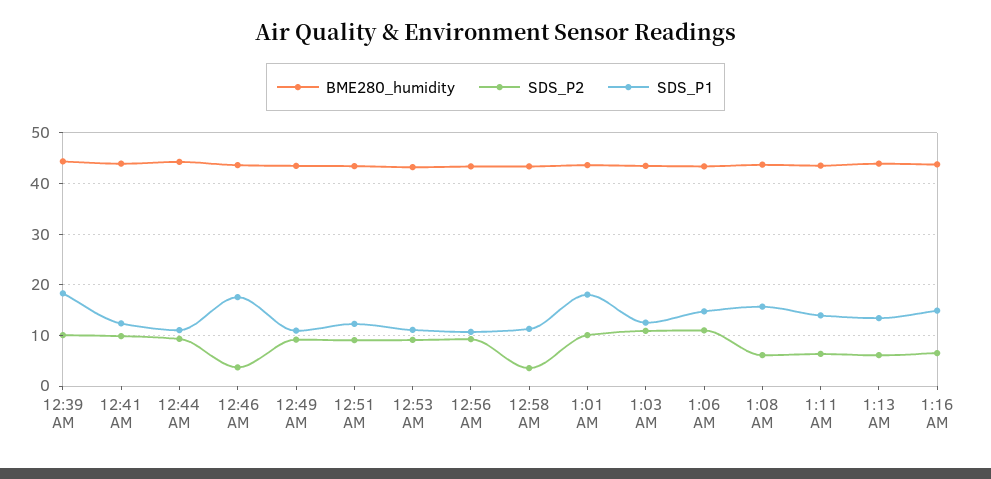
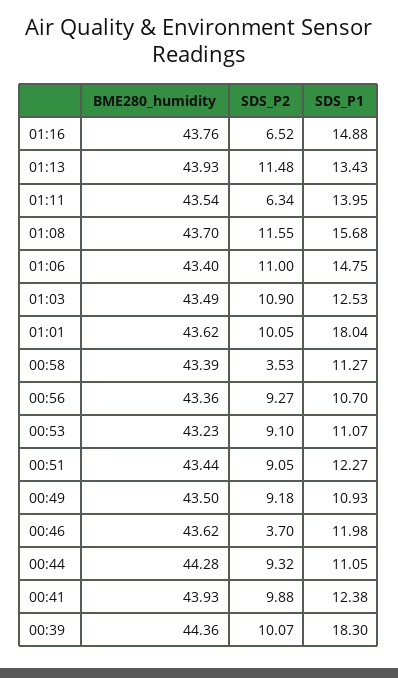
  {
    "BME280_humidity": {
      "12:39 AM": 44.36,
      "12:41 AM": 43.93,
      "12:44 AM": 44.28,
      "12:46 AM": 43.62,
      "12:49 AM": 43.5,
      "12:51 AM": 43.44,
      "12:53 AM": 43.23,
      "12:56 AM": 43.36,
      "12:58 AM": 43.39,
      "1:01 AM": 43.62,
      "1:03 AM": 43.49,
      "1:06 AM": 43.4,
      "1:08 AM": 43.7,
      "1:11 AM": 43.54,
      "1:13 AM": 43.93,
      "1:16 AM": 43.76
    },
    "SDS_P2": {
      "12:39 AM": 10.07,
      "12:41 AM": 9.88,
      "12:44 AM": 9.32,
      "12:46 AM": 3.7,
      "12:49 AM": 9.18,
      "12:51 AM": 9.05,
      "12:53 AM": 9.1,
      "12:56 AM": 9.27,
      "12:58 AM": 3.53,
      "1:01 AM": 10.05,
      "1:03 AM": 10.9,
      "1:06 AM": 11,
-     "1:08 AM": 6,
+     "1:08 AM": 11.55,
      "1:11 AM": 6.34,
-     "1:13 AM": 6,
+     "1:13 AM": 11.48,
      "1:16 AM": 6.52
    },
    "SDS_P1": {
      "12:39 AM": 18.3,
      "12:41 AM": 12.38,
      "12:44 AM": 11.05,
-     "12:46 AM": 18,
+     "12:46 AM": 11.98,
      "12:49 AM": 10.93,
      "12:51 AM": 12.27,
      "12:53 AM": 11.07,
      "12:56 AM": 10.7,
      "12:58 AM": 11.27,
      "1:01 AM": 18.04,
      "1:03 AM": 12.53,
      "1:06 AM": 14.75,
      "1:08 AM": 15.68,
      "1:11 AM": 13.95,
      "1:13 AM": 13.43,
      "1:16 AM": 14.88
    }
  }

